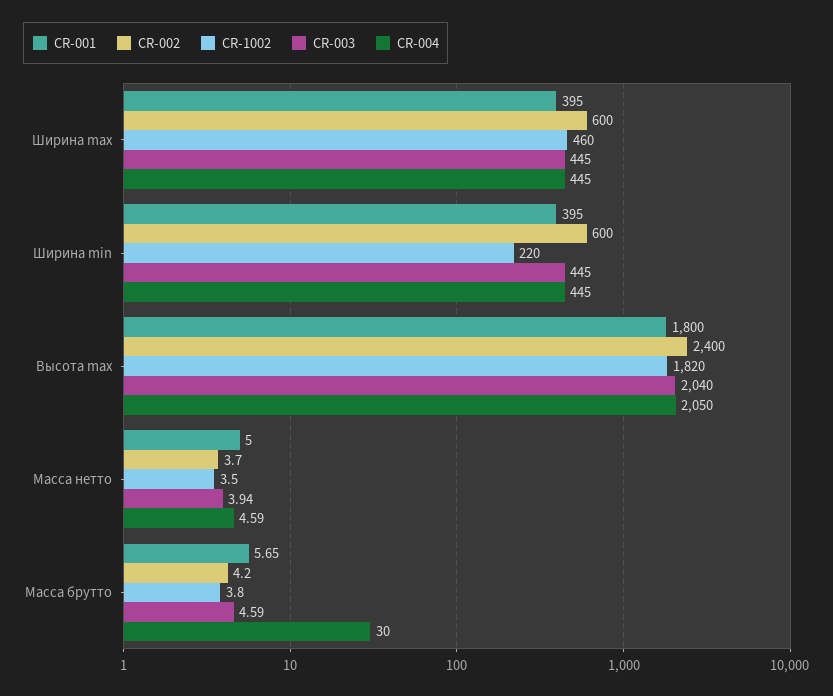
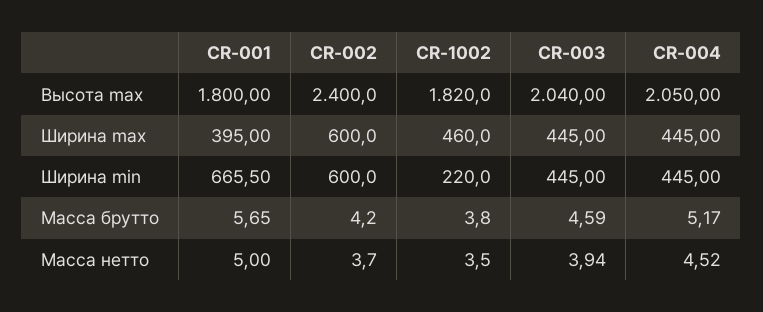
  {
    "CR-001": {
      "Ширина max": 395,
-     "Ширина min": 395,
+     "Ширина min": 665.5,
      "Высота max": 1800,
      "Масса нетто": 5,
      "Масса брутто": 5.65
    },
    "CR-002": {
      "Ширина max": 600,
      "Ширина min": 600,
      "Высота max": 2400,
      "Масса нетто": 3.7,
      "Масса брутто": 4.2
    },
    "CR-1002": {
      "Ширина max": 460,
      "Ширина min": 220,
      "Высота max": 1820,
      "Масса нетто": 3.5,
      "Масса брутто": 3.8
    },
    "CR-003": {
      "Ширина max": 445,
      "Ширина min": 445,
      "Высота max": 2040,
      "Масса нетто": 3.94,
      "Масса брутто": 4.59
    },
    "CR-004": {
      "Ширина max": 445,
      "Ширина min": 445,
      "Высота max": 2050,
-     "Масса нетто": 4.59,
+     "Масса нетто": 4.52,
-     "Масса брутто": 30
+     "Масса брутто": 5.17
    }
  }

